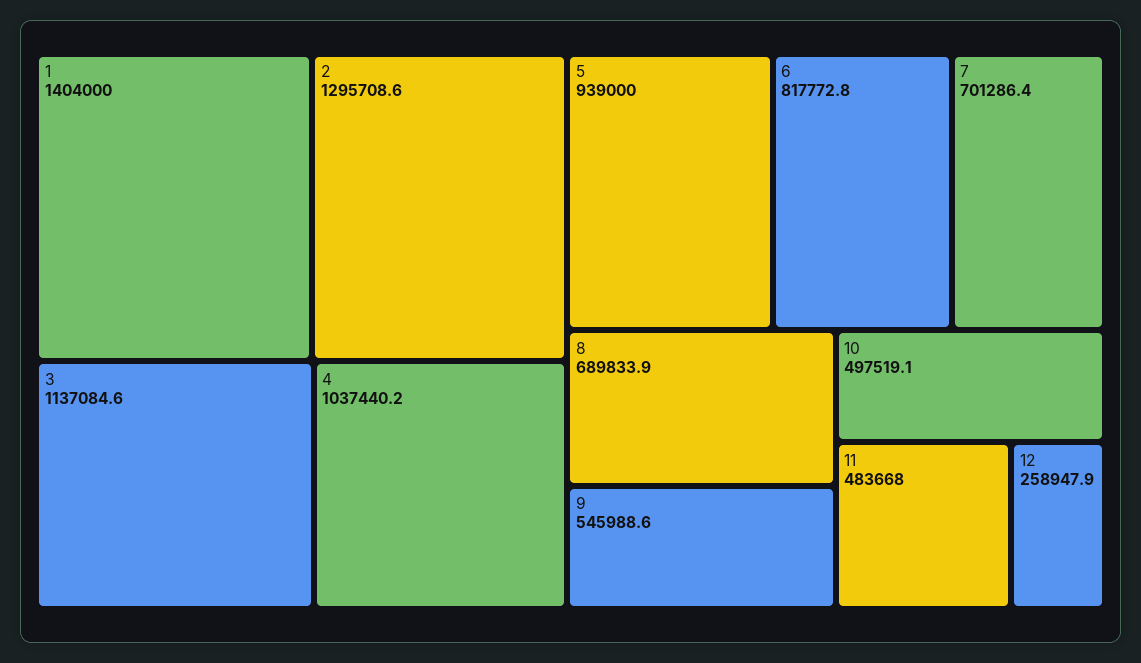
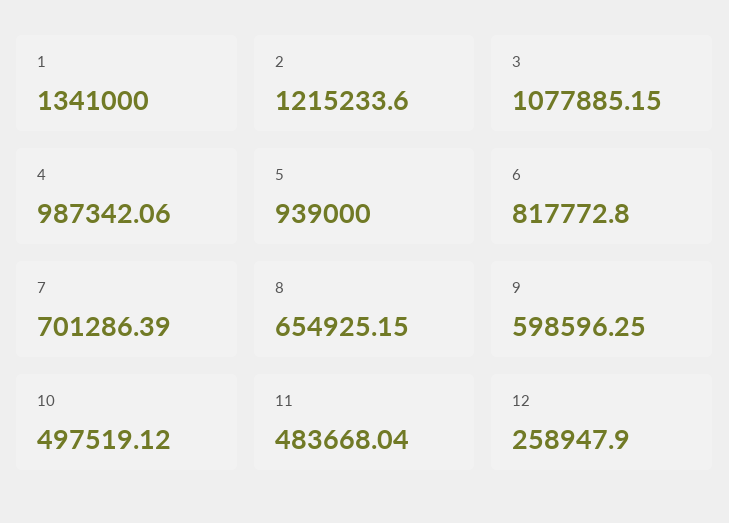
  {
-   "1": 1404000,
+   "1": 1341000,
-   "2": 1295708.6,
+   "2": 1215233.6,
-   "3": 1137084.6,
+   "3": 1077885.15,
-   "4": 1037440.2,
+   "4": 987342.06,
    "5": 939000,
    "6": 817772.8,
    "7": 701286.39,
-   "8": 689833.9,
+   "8": 654925.15,
-   "9": 545988.6,
+   "9": 598596.25,
    "10": 497519.12,
    "11": 483668.04,
    "12": 258947.9
  }

